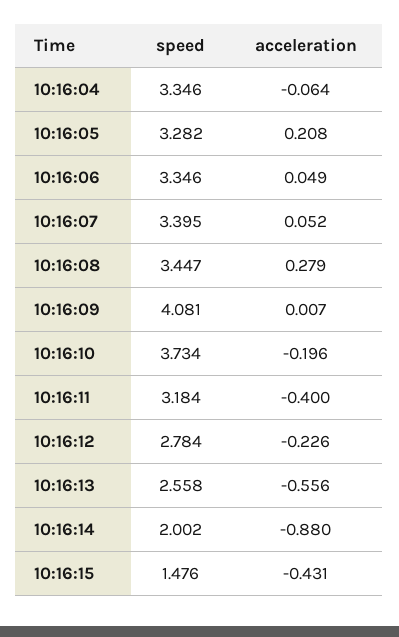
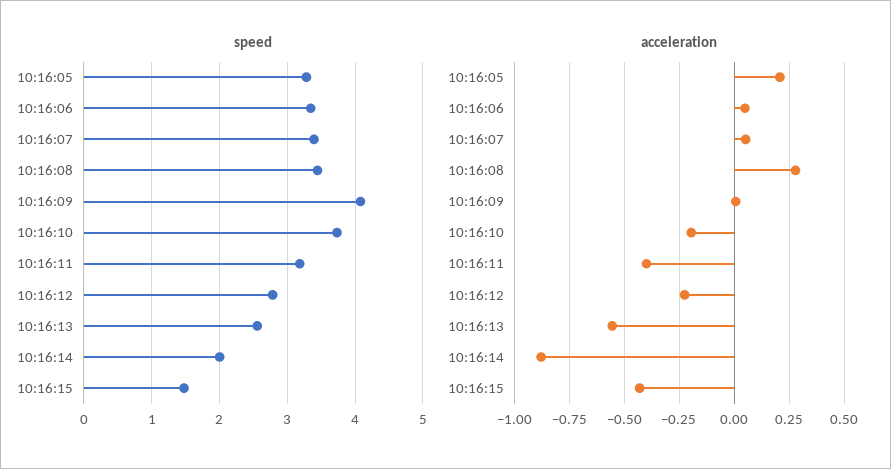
  {
    "speed": {
-     "10:16:04": 3.346,
      "10:16:05": 3.282,
      "10:16:06": 3.346,
      "10:16:07": 3.395,
      "10:16:08": 3.447,
      "10:16:09": 4.081,
      "10:16:10": 3.734,
      "10:16:11": 3.184,
      "10:16:12": 2.784,
      "10:16:13": 2.558,
      "10:16:14": 2.002,
      "10:16:15": 1.476
    },
    "acceleration": {
-     "10:16:04": -0.064,
      "10:16:05": 0.208,
      "10:16:06": 0.049,
      "10:16:07": 0.052,
      "10:16:08": 0.279,
      "10:16:09": 0.007,
      "10:16:10": -0.196,
      "10:16:11": -0.4,
      "10:16:12": -0.226,
      "10:16:13": -0.556,
      "10:16:14": -0.88,
      "10:16:15": -0.431
    }
  }

